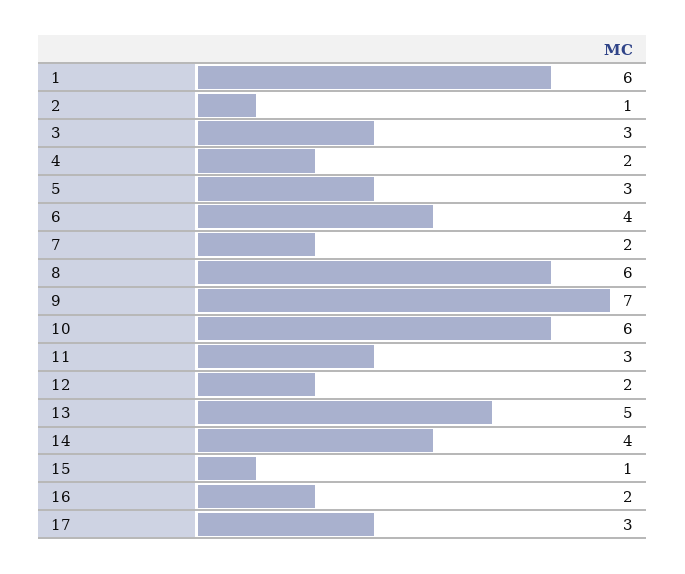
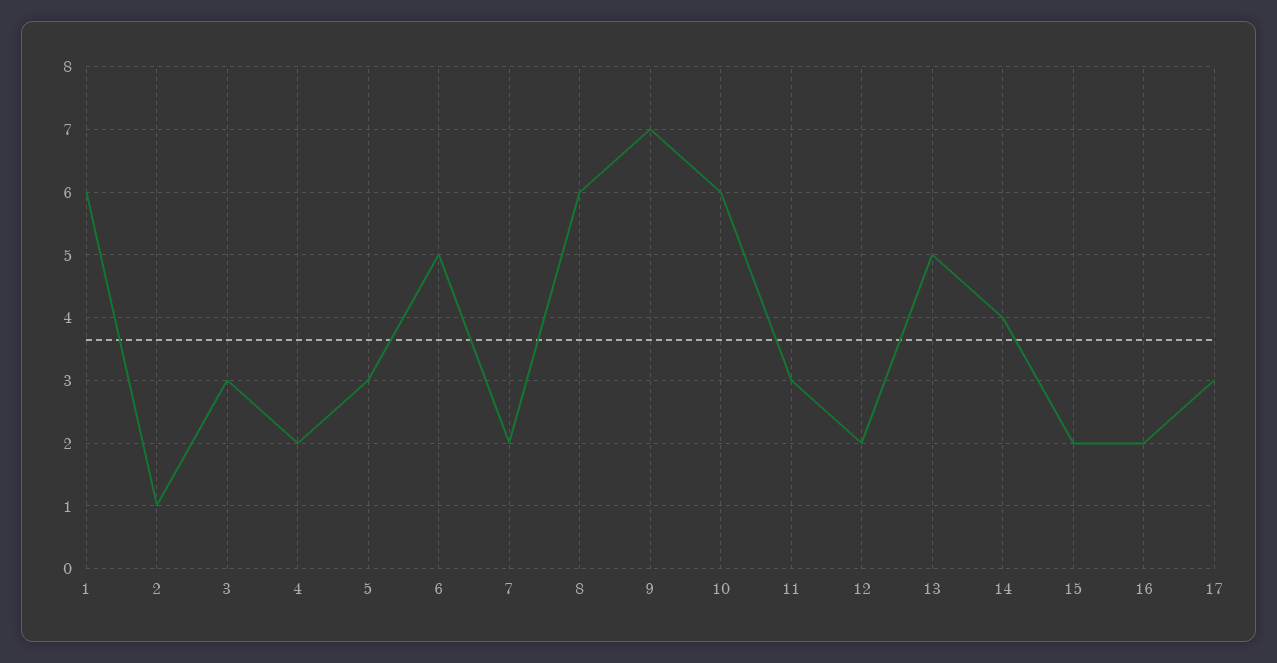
  {
    "1": 6,
    "2": 1,
    "3": 3,
    "4": 2,
    "5": 3,
-   "6": 4,
+   "6": 5,
    "7": 2,
    "8": 6,
    "9": 7,
    "10": 6,
    "11": 3,
    "12": 2,
    "13": 5,
    "14": 4,
-   "15": 1,
+   "15": 2,
    "16": 2,
    "17": 3
  }

